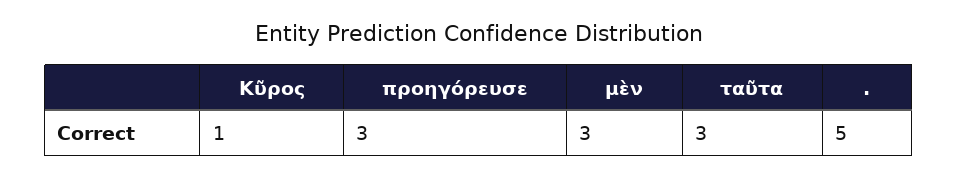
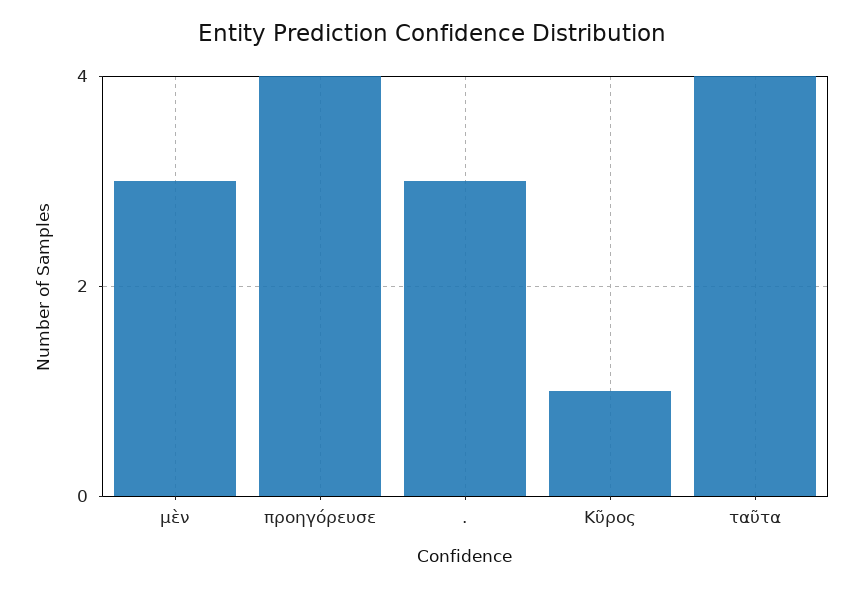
  {
    "Κῦρος": 1,
-   "προηγόρευσε": 3,
+   "προηγόρευσε": 4,
    "μὲν": 3,
-   "ταῦτα": 3,
+   "ταῦτα": 4,
-   ".": 5
+   ".": 3
  }

